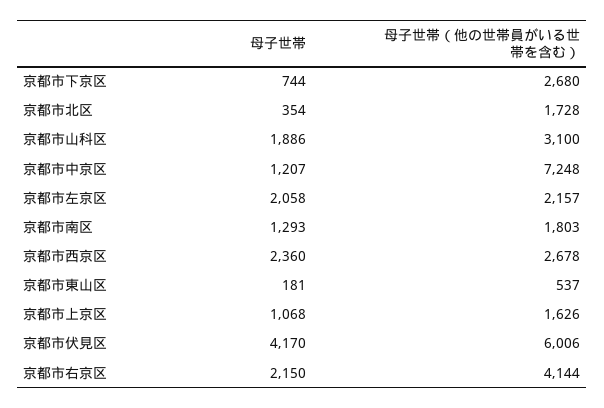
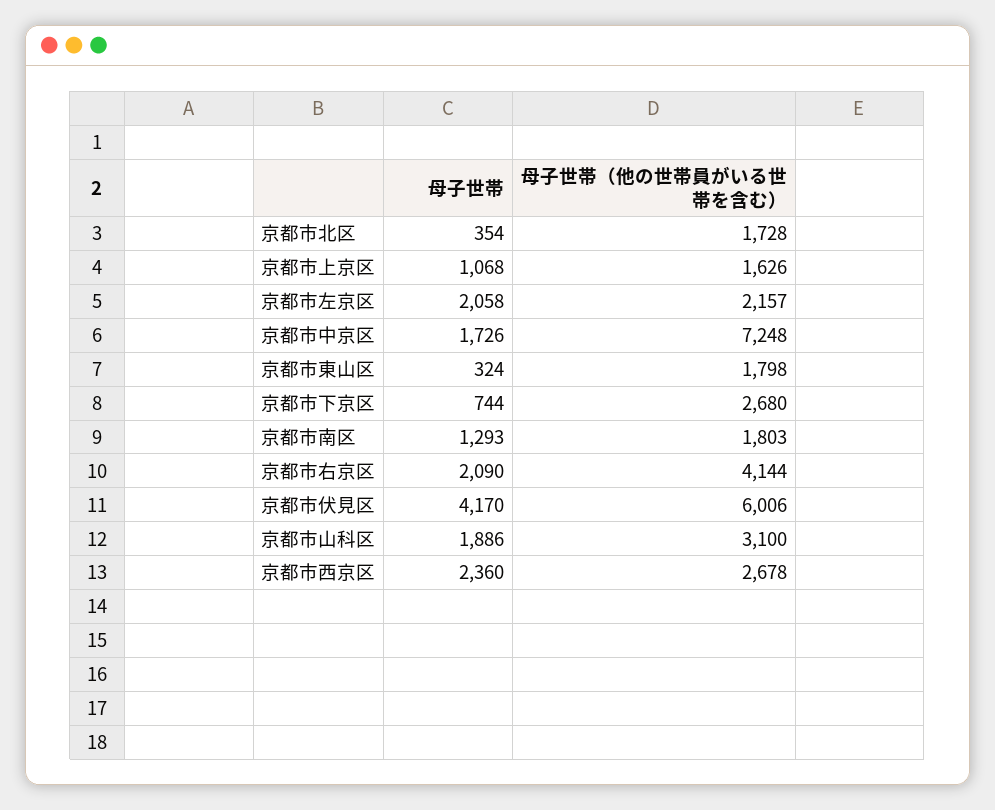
  {
    "母子世帯": {
      "京都市下京区": 744,
      "京都市北区": 354,
      "京都市山科区": 1886,
-     "京都市中京区": 1207,
+     "京都市中京区": 1726,
      "京都市左京区": 2058,
      "京都市南区": 1293,
      "京都市西京区": 2360,
-     "京都市東山区": 181,
+     "京都市東山区": 324,
      "京都市上京区": 1068,
      "京都市伏見区": 4170,
-     "京都市右京区": 2150
+     "京都市右京区": 2090
    },
    "母子世帯（他の世帯員がいる世帯を含む）": {
      "京都市下京区": 2680,
      "京都市北区": 1728,
      "京都市山科区": 3100,
      "京都市中京区": 7248,
      "京都市左京区": 2157,
      "京都市南区": 1803,
      "京都市西京区": 2678,
-     "京都市東山区": 537,
+     "京都市東山区": 1798,
      "京都市上京区": 1626,
      "京都市伏見区": 6006,
      "京都市右京区": 4144
    }
  }

